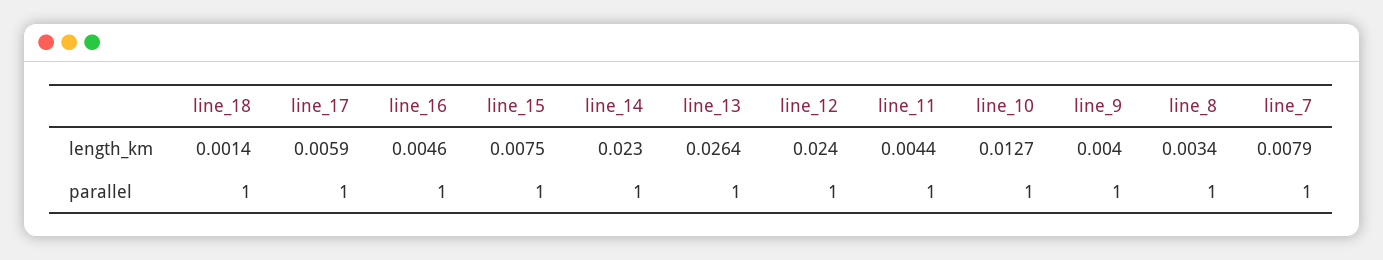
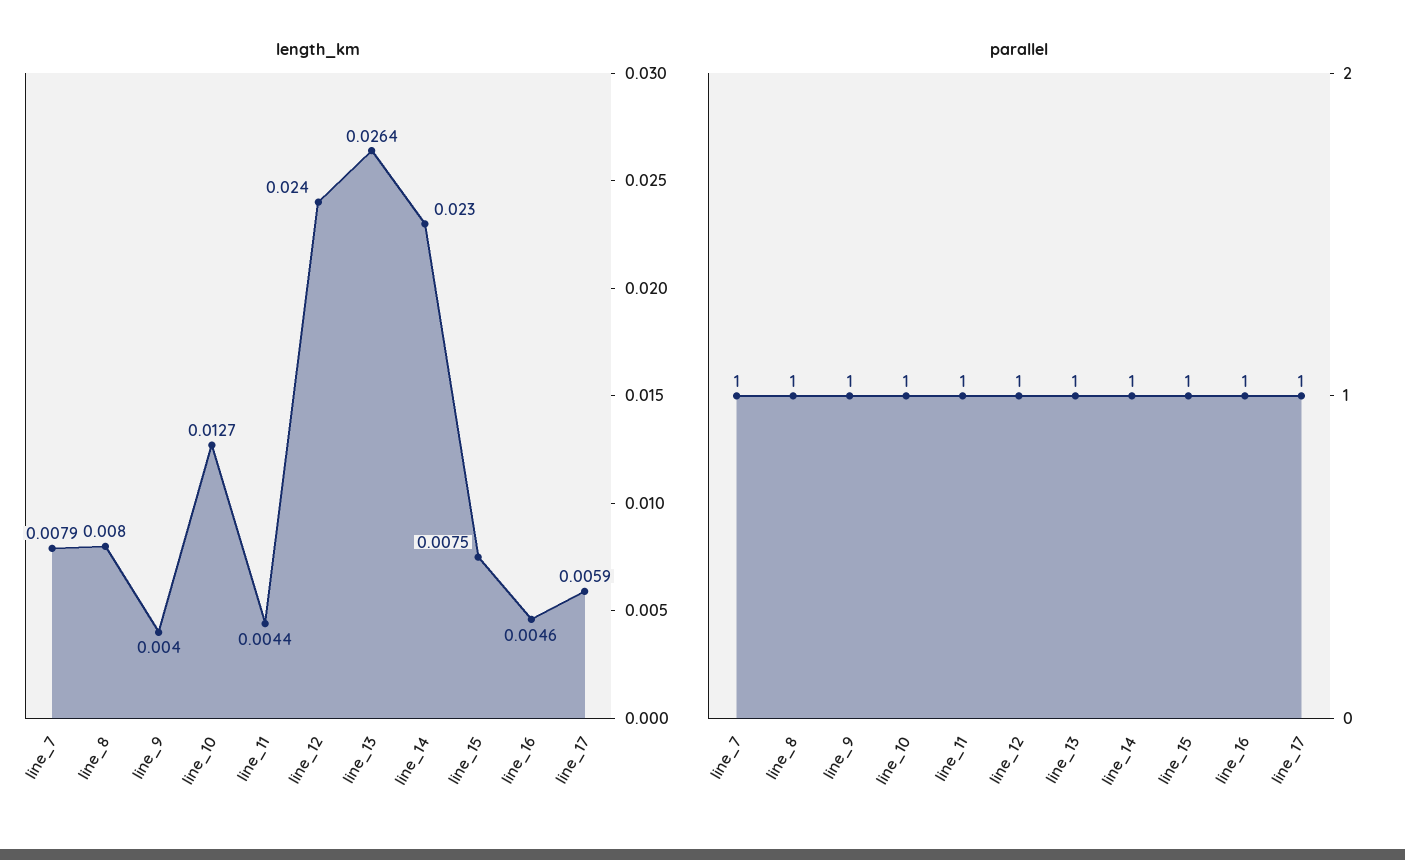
  {
    "length_km": {
-     "line_18": 0.0014,
      "line_17": 0.0059,
      "line_16": 0.0046,
      "line_15": 0.0075,
      "line_14": 0.023,
      "line_13": 0.0264,
      "line_12": 0.024,
      "line_11": 0.0044,
      "line_10": 0.0127,
      "line_9": 0.004,
-     "line_8": 0.0034,
+     "line_8": 0.008,
      "line_7": 0.0079
    },
    "parallel": {
-     "line_18": 1,
      "line_17": 1,
      "line_16": 1,
      "line_15": 1,
      "line_14": 1,
      "line_13": 1,
      "line_12": 1,
      "line_11": 1,
      "line_10": 1,
      "line_9": 1,
      "line_8": 1,
      "line_7": 1
    }
  }

